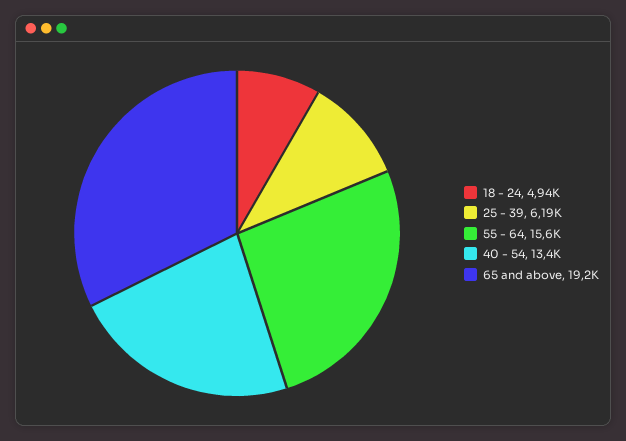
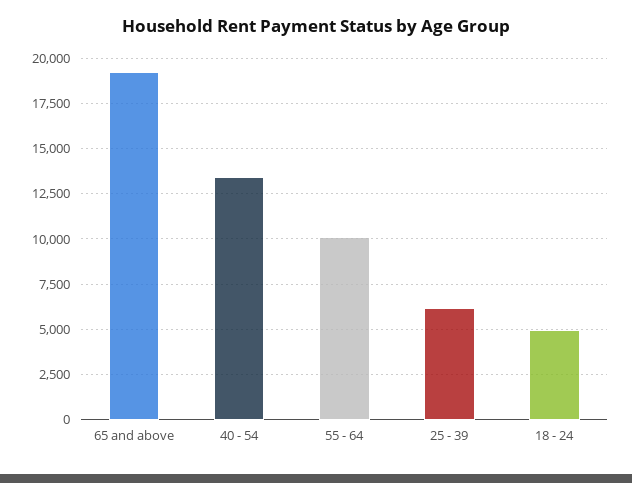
  {
    "18 - 24": 4940,
    "25 - 39": 6190,
-   "55 - 64": 15600,
+   "55 - 64": 10000,
    "40 - 54": 13400,
    "65 and above": 19200
  }

